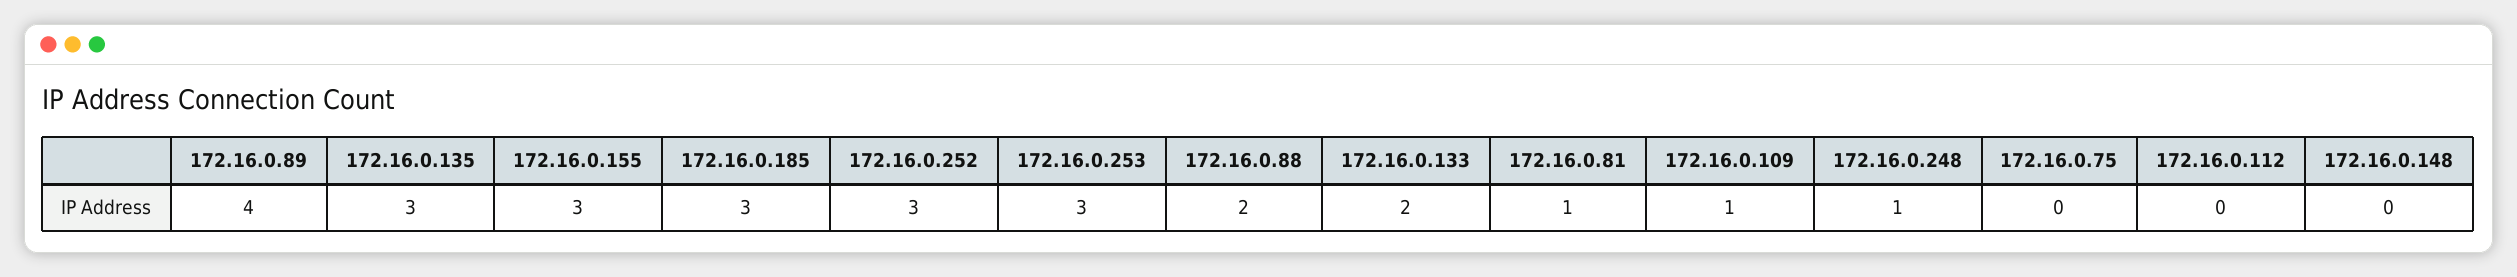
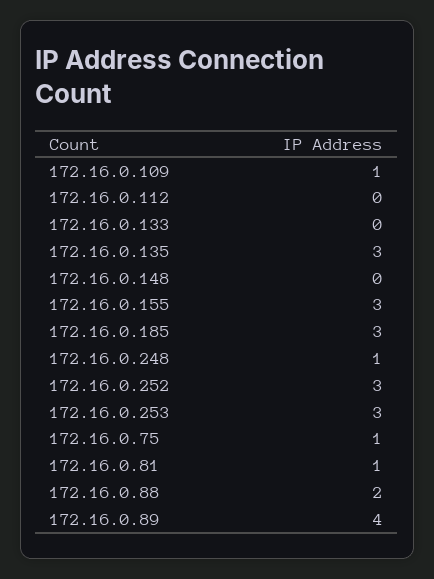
  {
    "172.16.0.89": 4,
    "172.16.0.135": 3,
    "172.16.0.155": 3,
    "172.16.0.185": 3,
    "172.16.0.252": 3,
    "172.16.0.253": 3,
    "172.16.0.88": 2,
-   "172.16.0.133": 2,
+   "172.16.0.133": 0,
    "172.16.0.81": 1,
    "172.16.0.109": 1,
    "172.16.0.248": 1,
-   "172.16.0.75": 0,
+   "172.16.0.75": 1,
    "172.16.0.112": 0,
    "172.16.0.148": 0
  }

